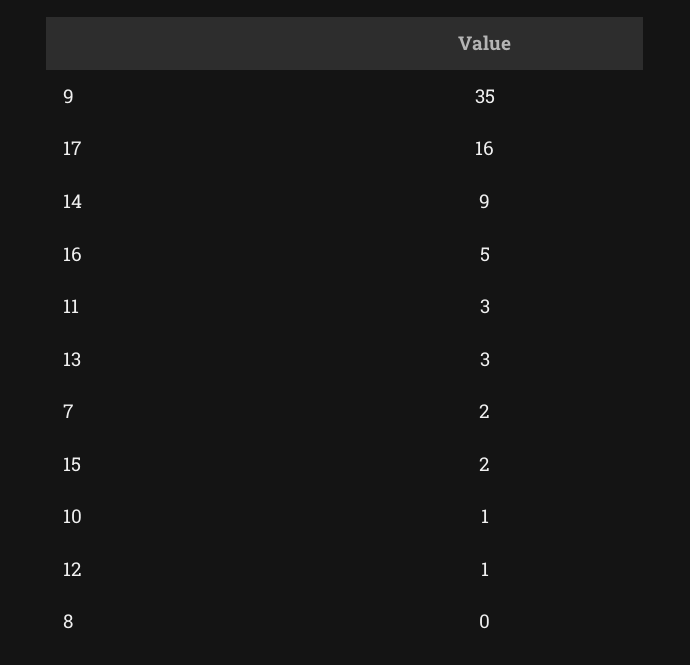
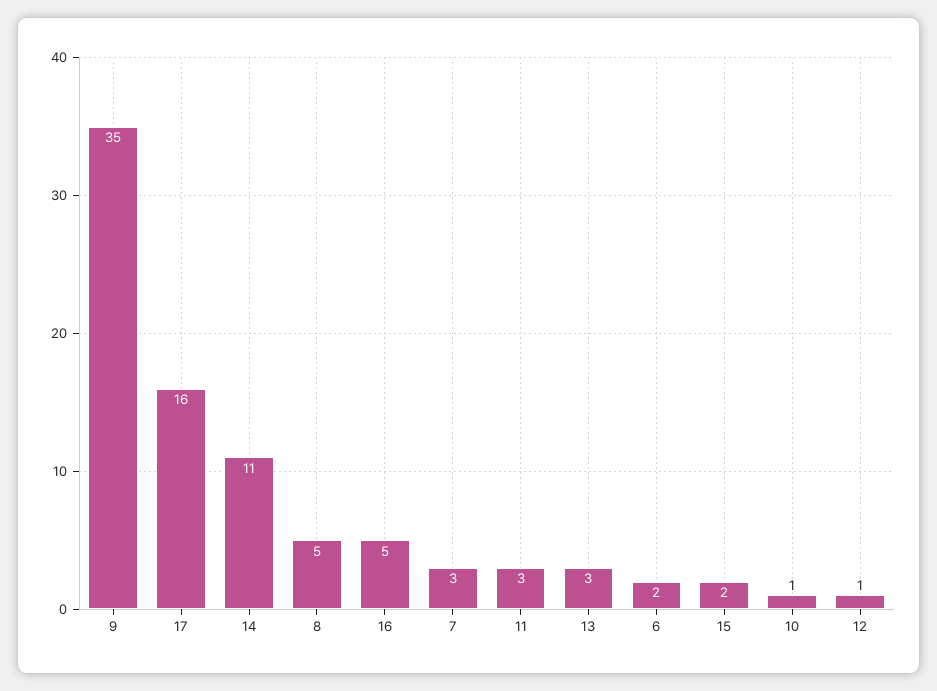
  {
    "9": 35,
    "17": 16,
-   "14": 9,
+   "14": 11,
    "16": 5,
    "11": 3,
    "13": 3,
-   "7": 2,
+   "7": 3,
    "15": 2,
    "10": 1,
    "12": 1,
-   "8": 0
+   "8": 5,
+   "6": 2
  }

